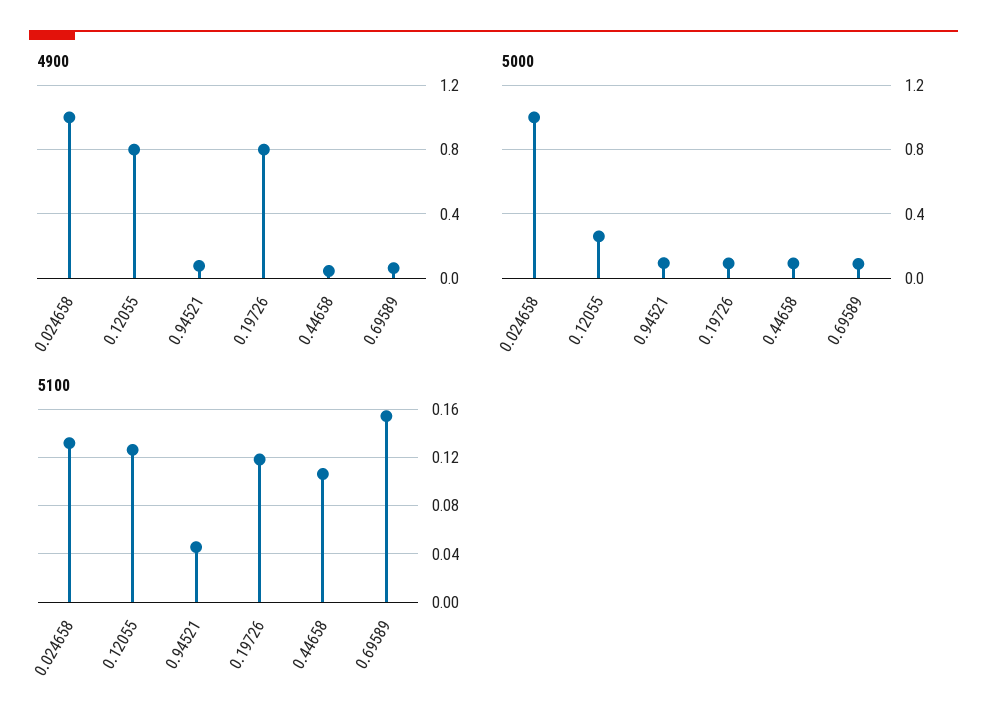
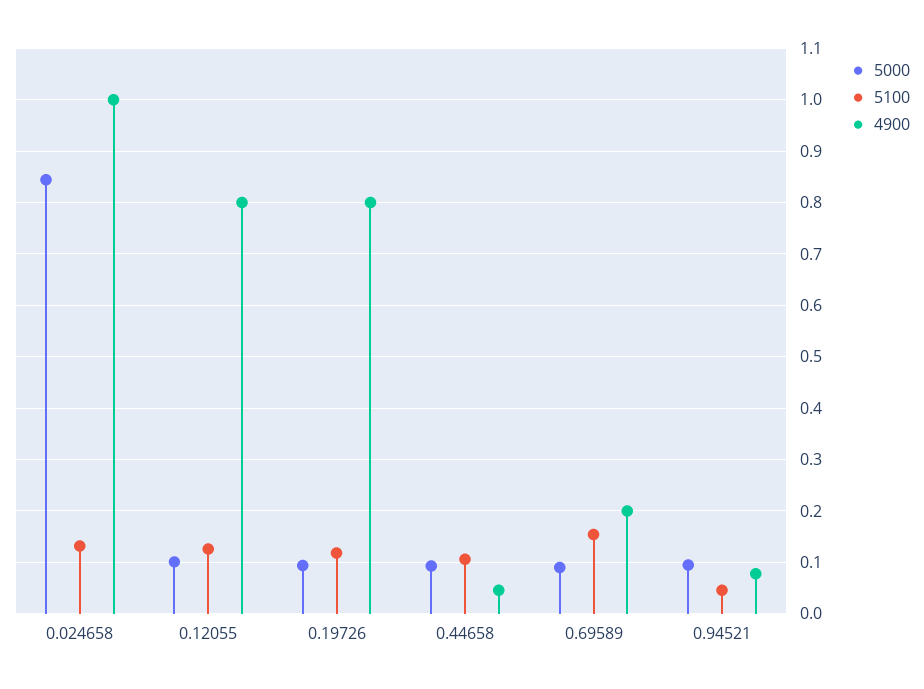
  {
    "4900": {
      "0.024658": 1,
      "0.12055": 0.8,
      "0.94521": 0.08,
      "0.19726": 0.8,
      "0.44658": 0.04,
-     "0.69589": 0.05
+     "0.69589": 0.2
    },
    "5000": {
-     "0.024658": 1,
+     "0.024658": 0.84,
-     "0.12055": 0.25,
+     "0.12055": 0.1,
      "0.94521": 0.1,
      "0.19726": 0.1,
      "0.44658": 0.1,
      "0.69589": 0.1
    },
    "5100": {
      "0.024658": 0.13,
      "0.12055": 0.125,
      "0.94521": 0.045,
      "0.19726": 0.12,
      "0.44658": 0.105,
      "0.69589": 0.155
    }
  }

